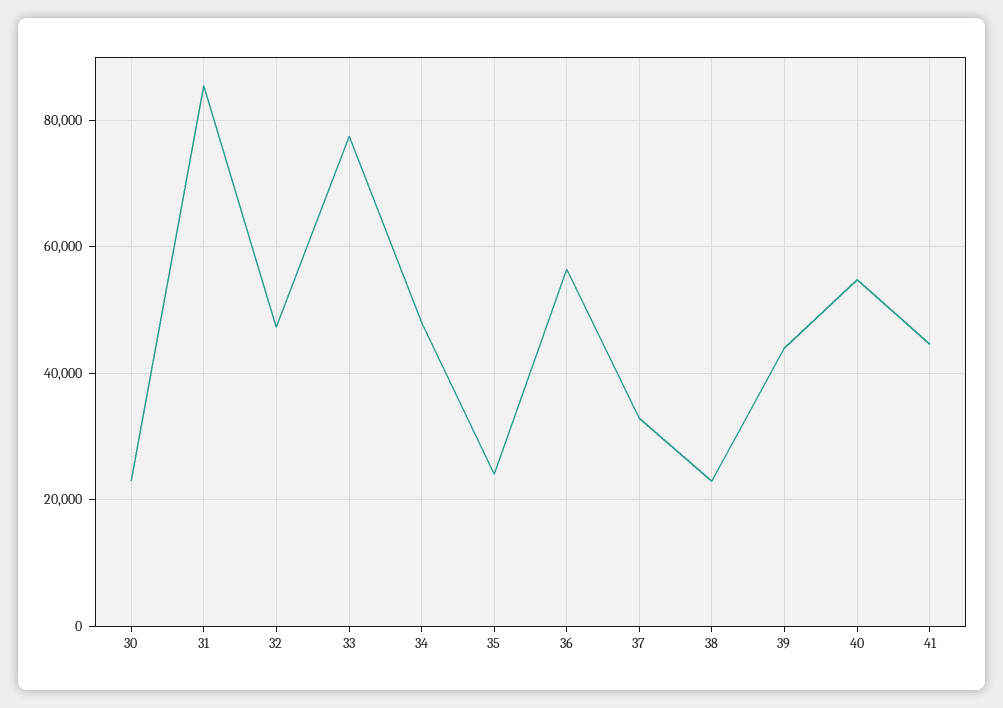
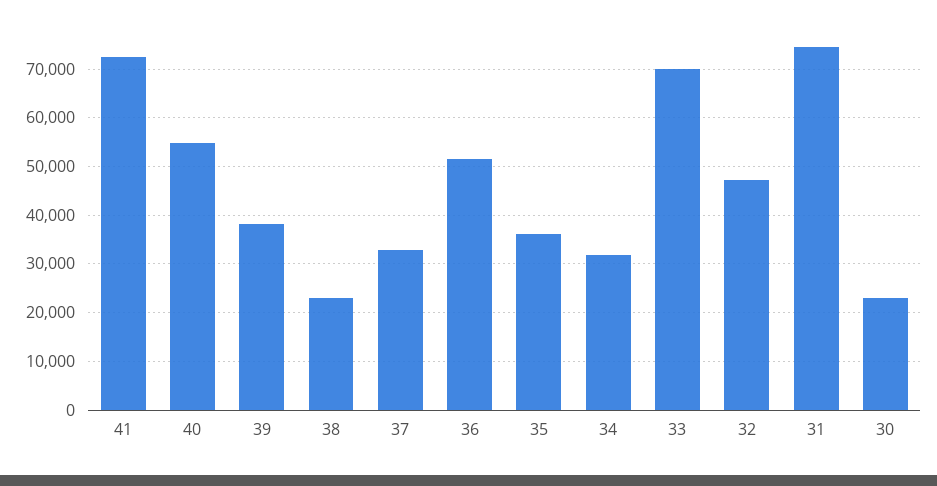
  {
    "30": 24000,
-   "31": 86000,
+   "31": 74000,
    "32": 48000,
-   "33": 78000,
+   "33": 70000,
-   "34": 48000,
+   "34": 32000,
-   "35": 24000,
+   "35": 36000,
-   "36": 56000,
+   "36": 52000,
    "37": 32000,
    "38": 22000,
-   "39": 44000,
+   "39": 38000,
    "40": 54000,
-   "41": 44000
+   "41": 72000
  }

